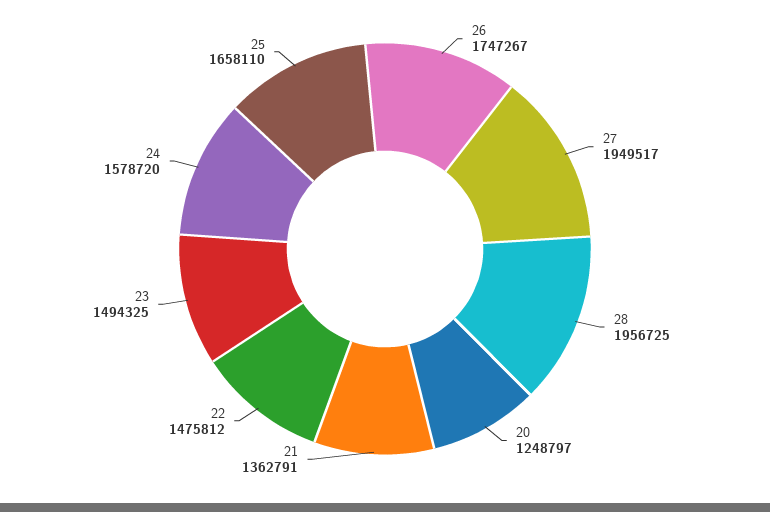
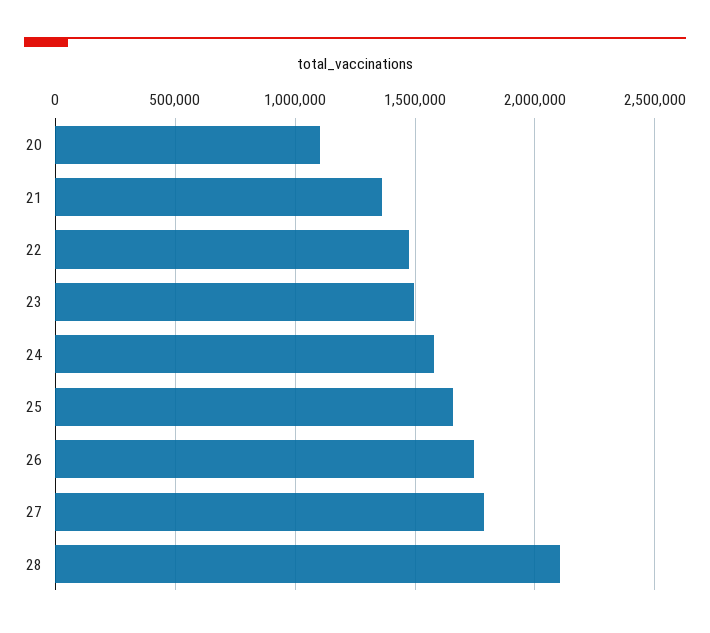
  {
    "26": 1747267,
-   "27": 1949517,
+   "27": 1800000,
-   "28": 1956725,
+   "28": 2100000,
-   "20": 1248797,
+   "20": 1100000,
    "21": 1362791,
    "22": 1475812,
    "23": 1494325,
    "24": 1578720,
    "25": 1658110
  }

